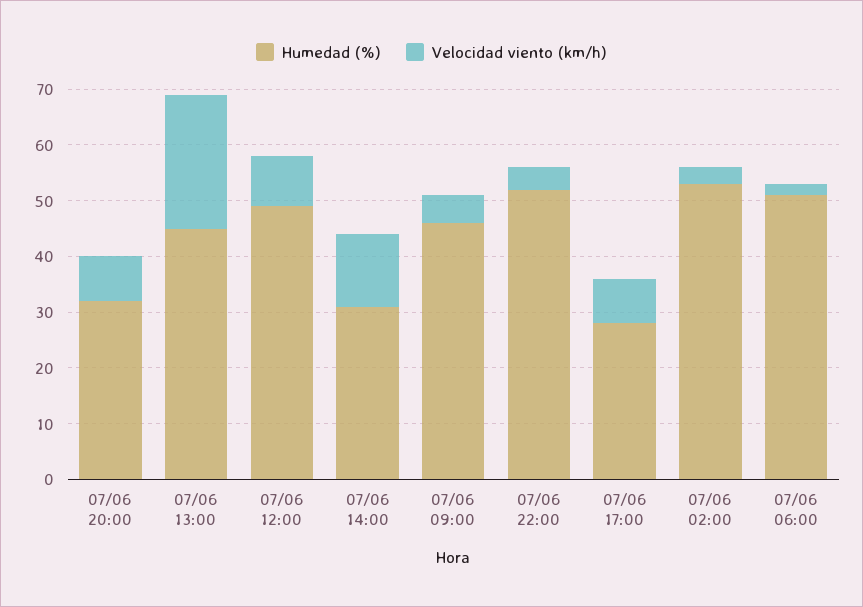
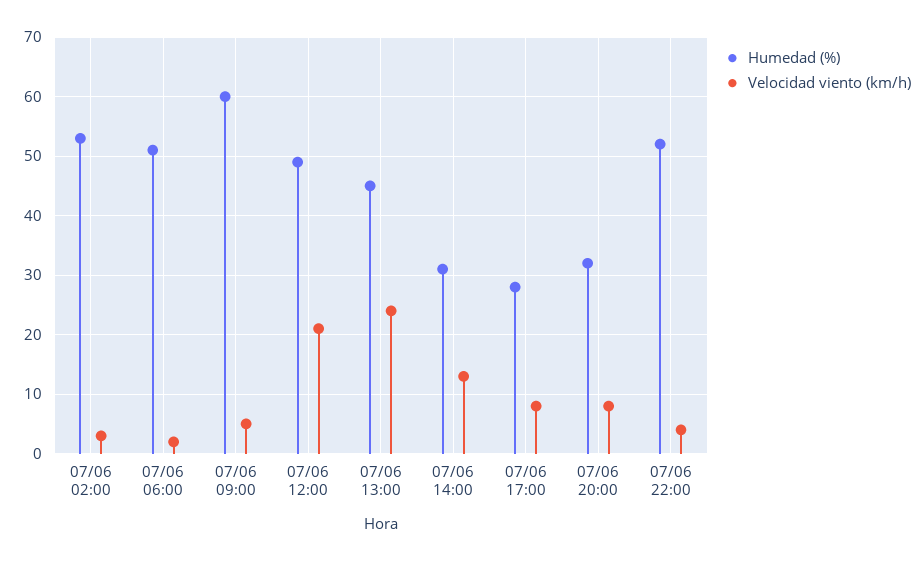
  {
    "Humedad (%)": {
      "07/06 20:00": 30,
      "07/06 13:00": 45,
      "07/06 12:00": 50,
      "07/06 14:00": 30,
-     "07/06 09:00": 45,
+     "07/06 09:00": 60,
      "07/06 22:00": 50,
      "07/06 17:00": 30,
      "07/06 02:00": 55,
      "07/06 06:00": 50
    },
    "Velocidad viento (km/h)": {
      "07/06 20:00": 10,
      "07/06 13:00": 25,
-     "07/06 12:00": 10,
+     "07/06 12:00": 20,
      "07/06 14:00": 15,
      "07/06 09:00": 5,
      "07/06 22:00": 5,
      "07/06 17:00": 10,
      "07/06 02:00": 5,
      "07/06 06:00": 0
    }
  }

